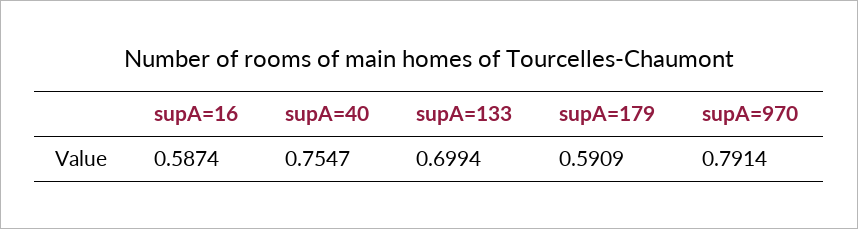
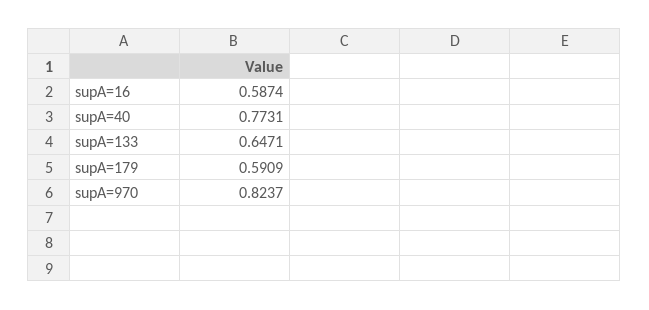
  {
    "supA=16": 0.5874,
-   "supA=40": 0.7547,
+   "supA=40": 0.7731,
-   "supA=133": 0.6994,
+   "supA=133": 0.6471,
    "supA=179": 0.5909,
-   "supA=970": 0.7914
+   "supA=970": 0.8237
  }

